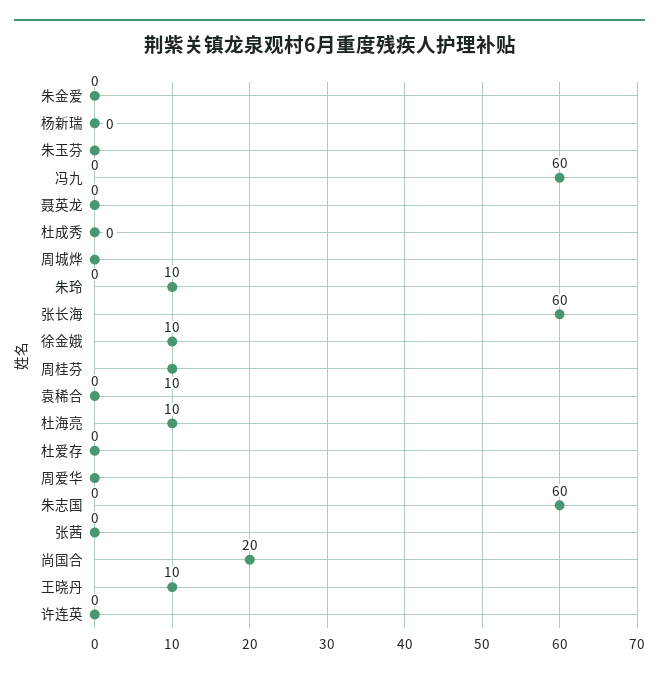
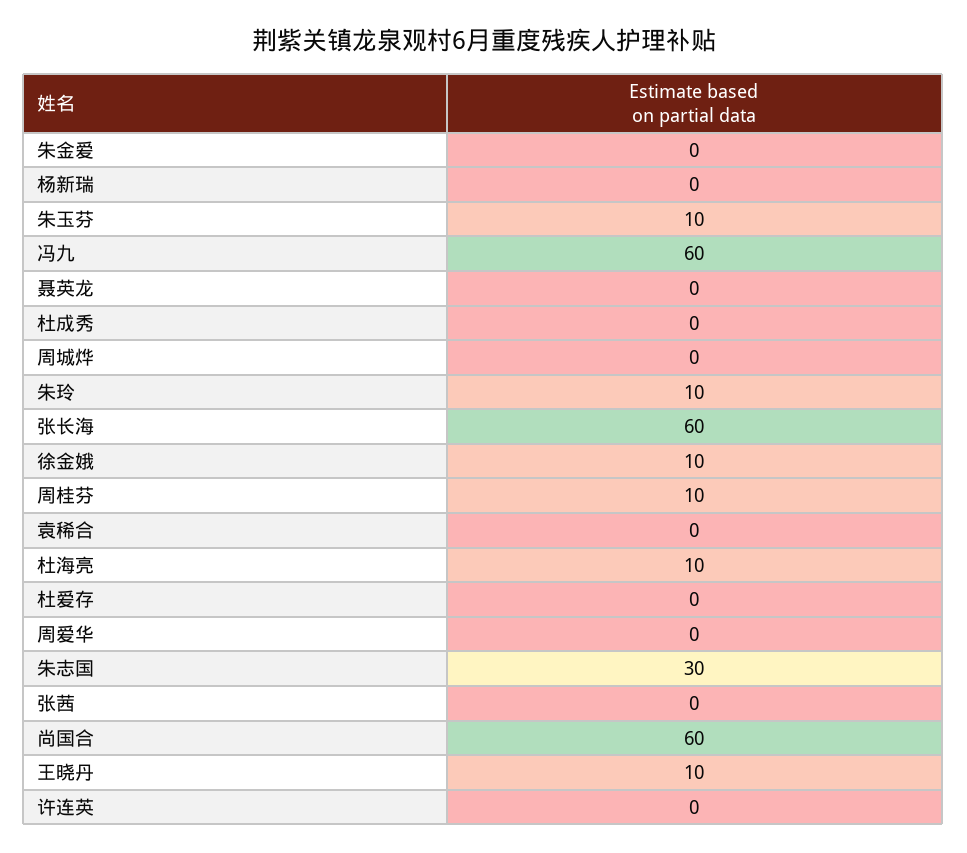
  {
    "朱金爱": 0,
    "杨新瑞": 0,
-   "朱玉芬": 0,
+   "朱玉芬": 10,
    "冯九": 60,
    "聂英龙": 0,
    "杜成秀": 0,
    "周城烨": 0,
    "朱玲": 10,
    "张长海": 60,
    "徐金娥": 10,
    "周桂芬": 10,
    "袁稀合": 0,
    "杜海亮": 10,
    "杜爱存": 0,
    "周爱华": 0,
-   "朱志国": 60,
+   "朱志国": 30,
    "张茜": 0,
-   "尚国合": 20,
+   "尚国合": 60,
    "王晓丹": 10,
    "许连英": 0
  }

